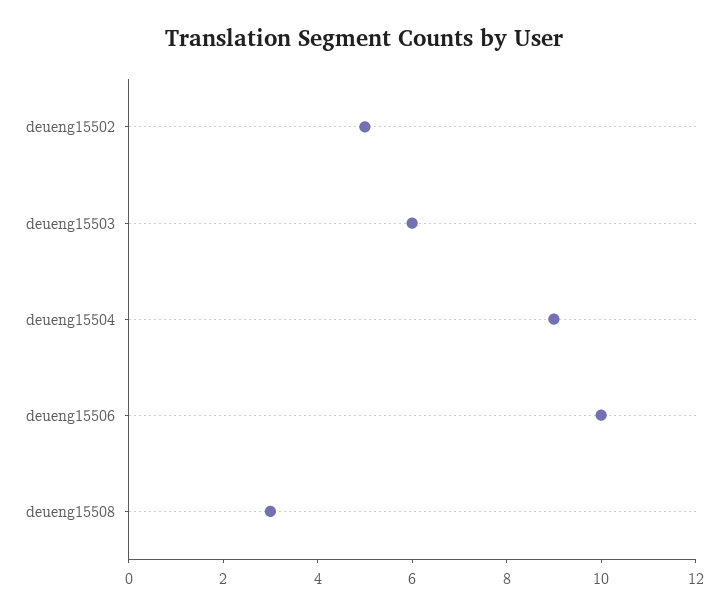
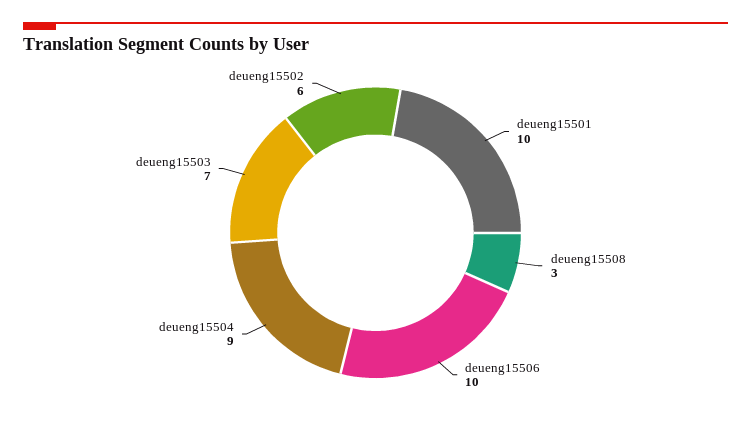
  {
-   "deueng15502": 5,
+   "deueng15502": 6,
-   "deueng15503": 6,
+   "deueng15503": 7,
    "deueng15504": 9,
    "deueng15506": 10,
-   "deueng15508": 3
+   "deueng15508": 3,
+   "deueng15501": 10
  }

